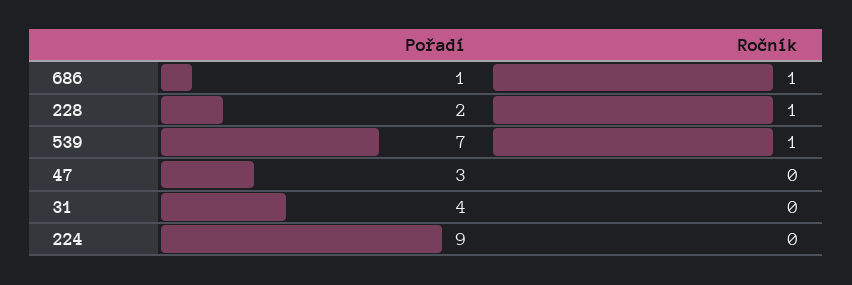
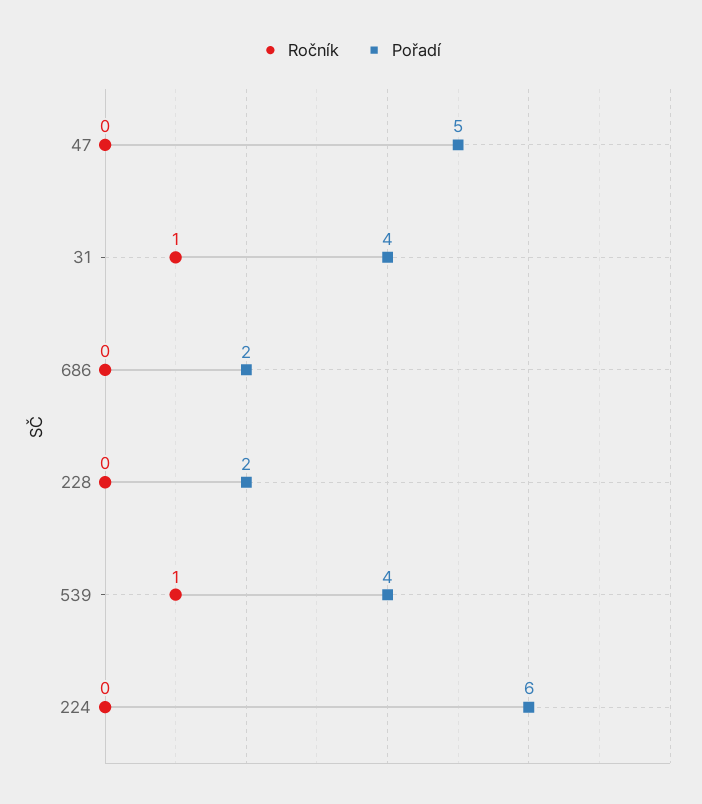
  {
    "Pořadí": {
-     "686": 1,
+     "686": 2,
      "228": 2,
-     "539": 7,
+     "539": 4,
-     "47": 3,
+     "47": 5,
      "31": 4,
-     "224": 9
+     "224": 6
    },
    "Ročník": {
-     "686": 1,
+     "686": 0,
-     "228": 1,
+     "228": 0,
      "539": 1,
      "47": 0,
-     "31": 0,
+     "31": 1,
      "224": 0
    }
  }

